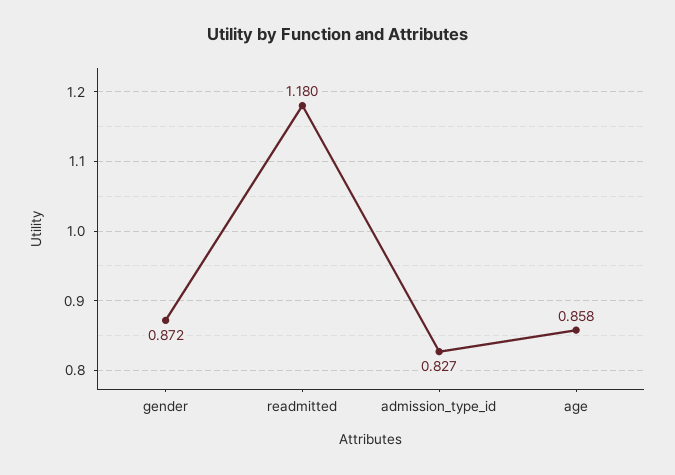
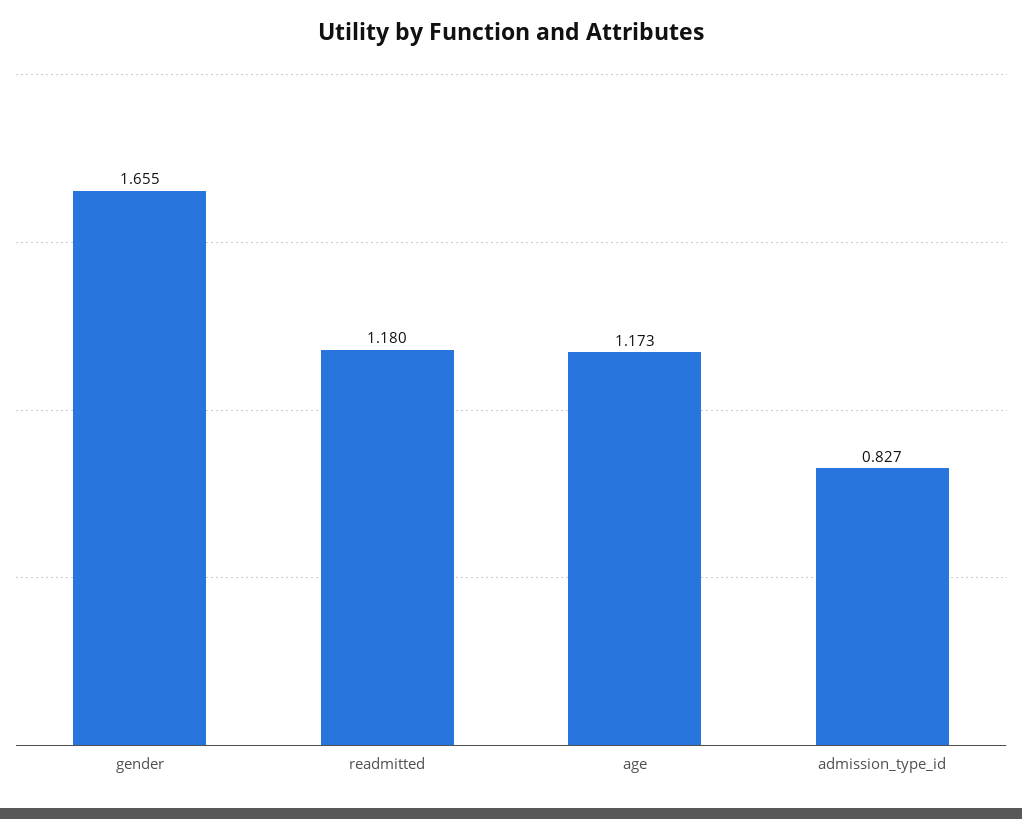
  {
-   "gender": 0.872,
+   "gender": 1.655,
    "readmitted": 1.18,
    "admission_type_id": 0.827,
-   "age": 0.858
+   "age": 1.173
  }

